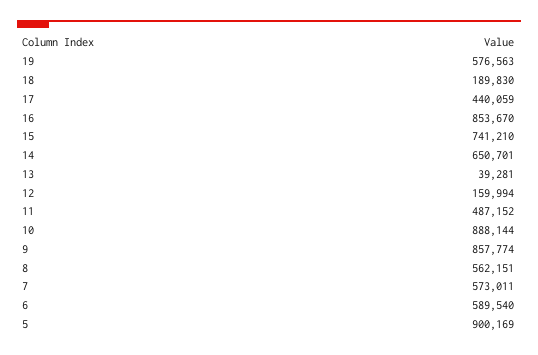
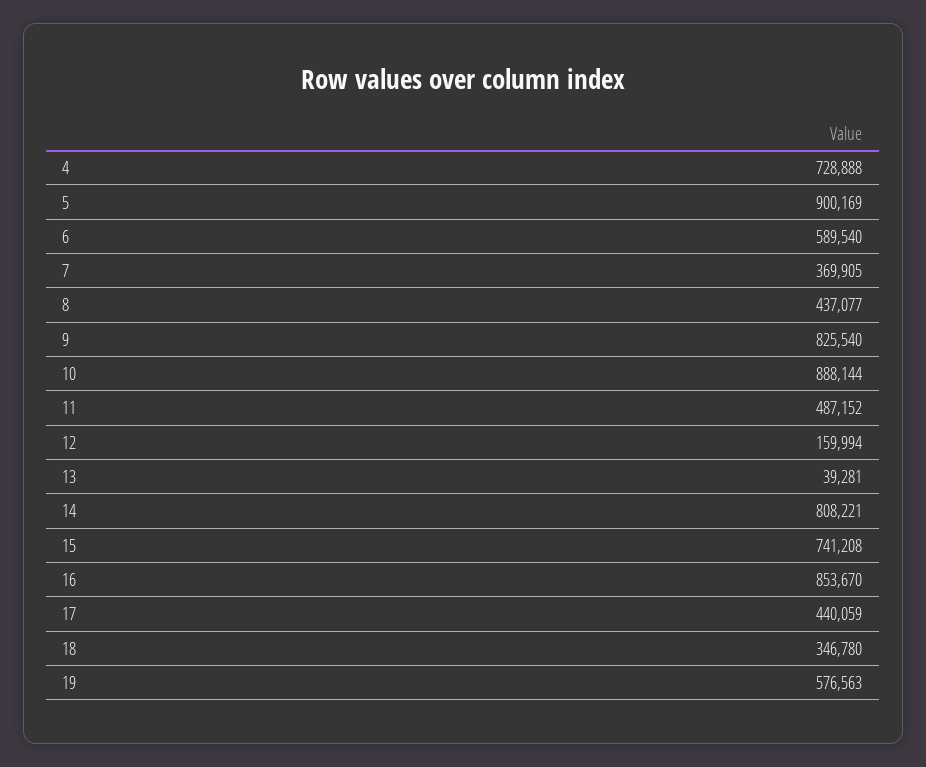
  {
    "19": 576563,
-   "18": 189830,
+   "18": 346780,
    "17": 440059,
    "16": 853670,
-   "15": 741210,
+   "15": 741208,
-   "14": 650701,
+   "14": 808221,
    "13": 39281,
    "12": 159994,
    "11": 487152,
    "10": 888144,
-   "9": 857774,
+   "9": 825540,
-   "8": 562151,
+   "8": 437077,
-   "7": 573011,
+   "7": 369905,
    "6": 589540,
-   "5": 900169
+   "5": 900169,
+   "4": 728888
  }

